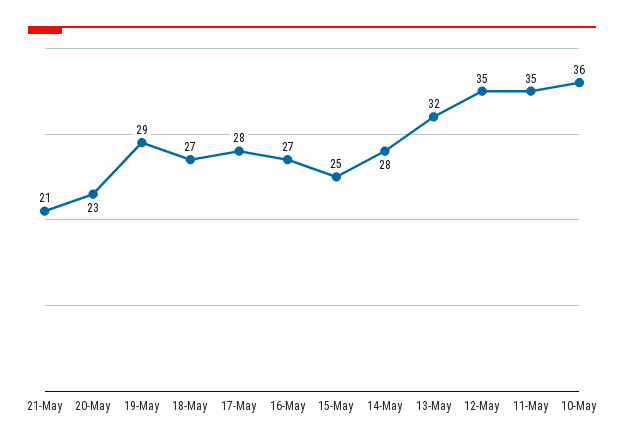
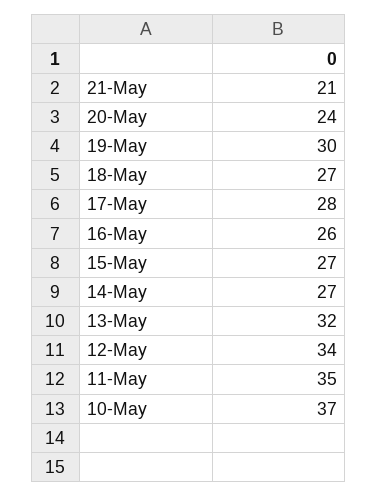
  {
    "21-May": 21,
-   "20-May": 23,
+   "20-May": 24,
-   "19-May": 29,
+   "19-May": 30,
    "18-May": 27,
    "17-May": 28,
-   "16-May": 27,
+   "16-May": 26,
-   "15-May": 25,
+   "15-May": 27,
-   "14-May": 28,
+   "14-May": 27,
    "13-May": 32,
-   "12-May": 35,
+   "12-May": 34,
    "11-May": 35,
-   "10-May": 36
+   "10-May": 37
  }

